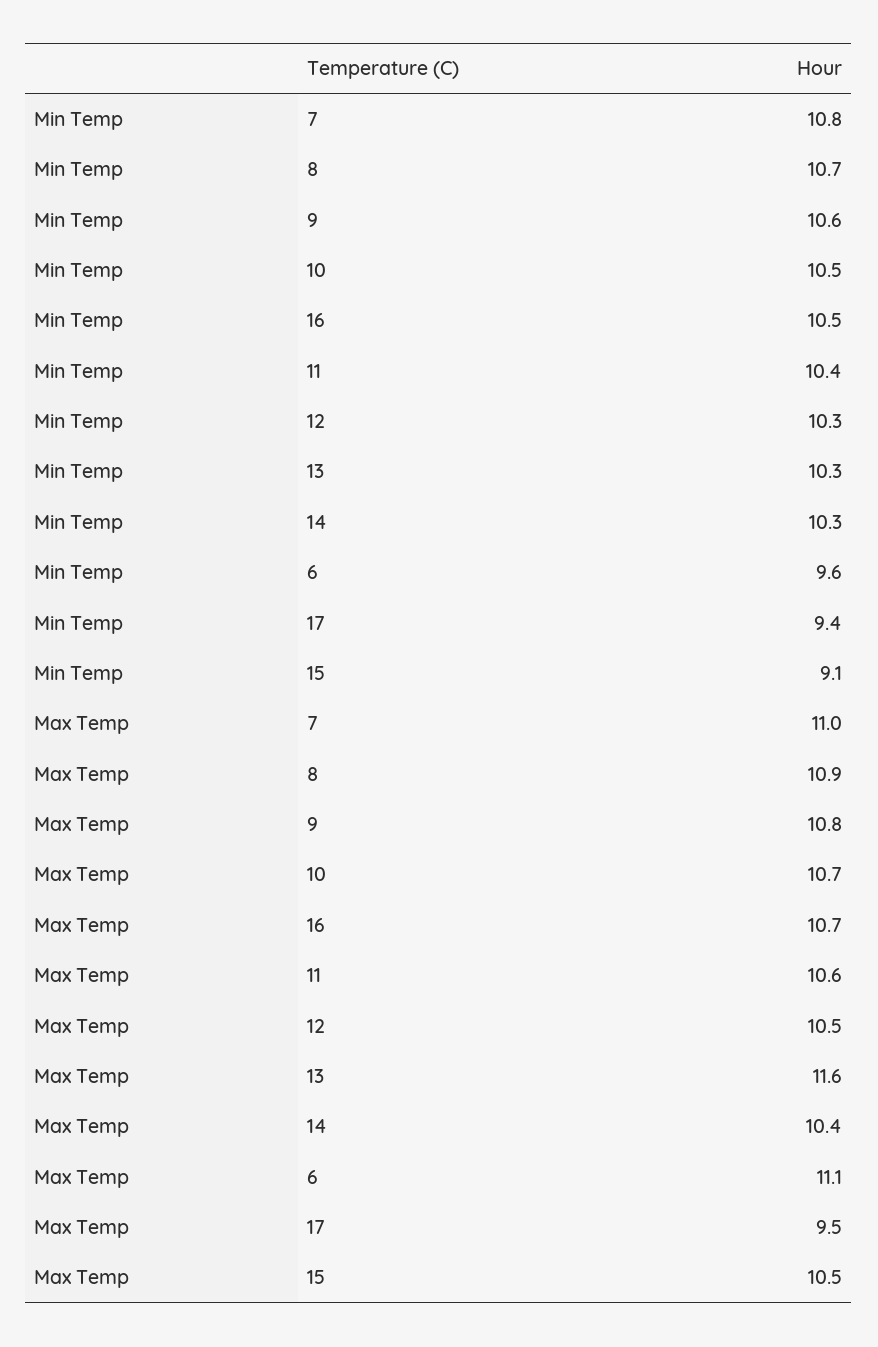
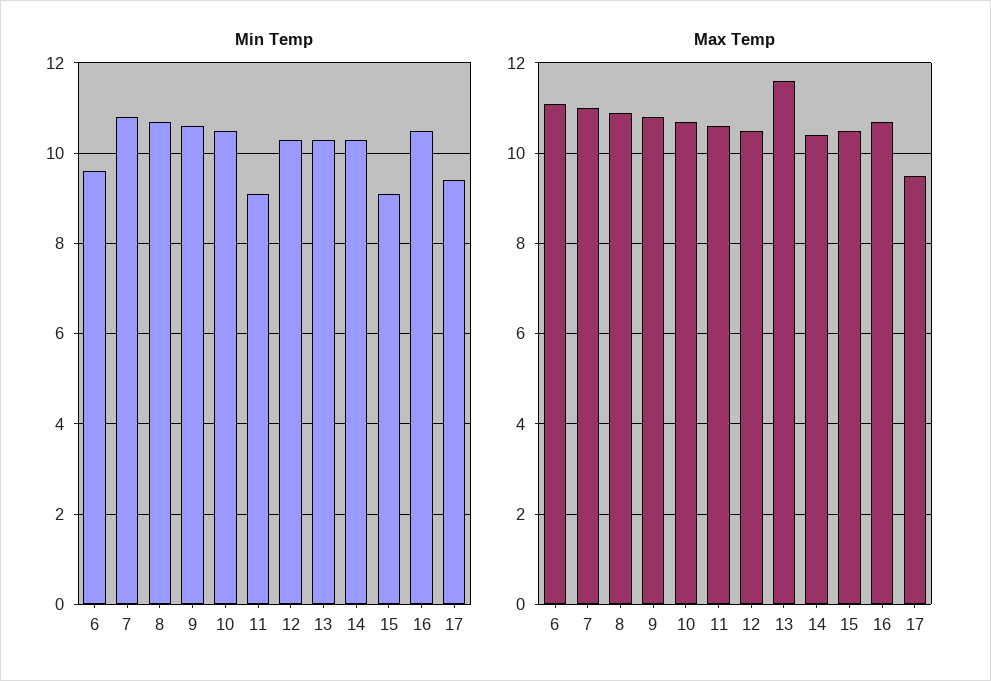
  {
    "Min Temp": {
      "7": 10.8,
      "8": 10.7,
      "9": 10.6,
      "10": 10.5,
      "16": 10.5,
-     "11": 10.4,
+     "11": 9,
      "12": 10.3,
      "13": 10.3,
      "14": 10.3,
      "6": 9.6,
      "17": 9.4,
      "15": 9.1
    },
    "Max Temp": {
      "7": 11,
      "8": 10.9,
      "9": 10.8,
      "10": 10.7,
      "16": 10.7,
      "11": 10.6,
      "12": 10.5,
      "13": 11.6,
      "14": 10.4,
      "6": 11.1,
      "17": 9.5,
      "15": 10.5
    }
  }

